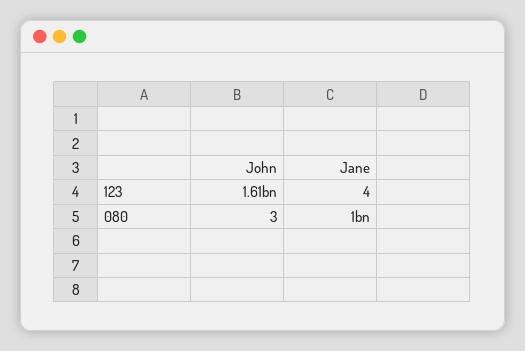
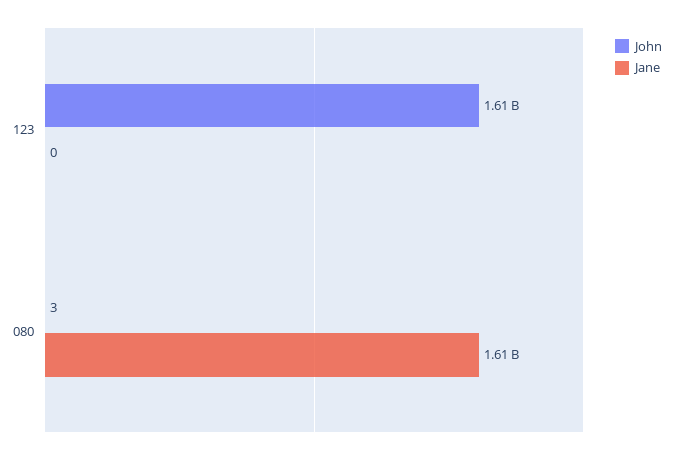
  {
    "John": {
      "123": 1610000000,
      "080": 3
    },
    "Jane": {
-     "123": 4,
+     "123": 0,
-     "080": 1000000000
+     "080": 1610000000
    }
  }

